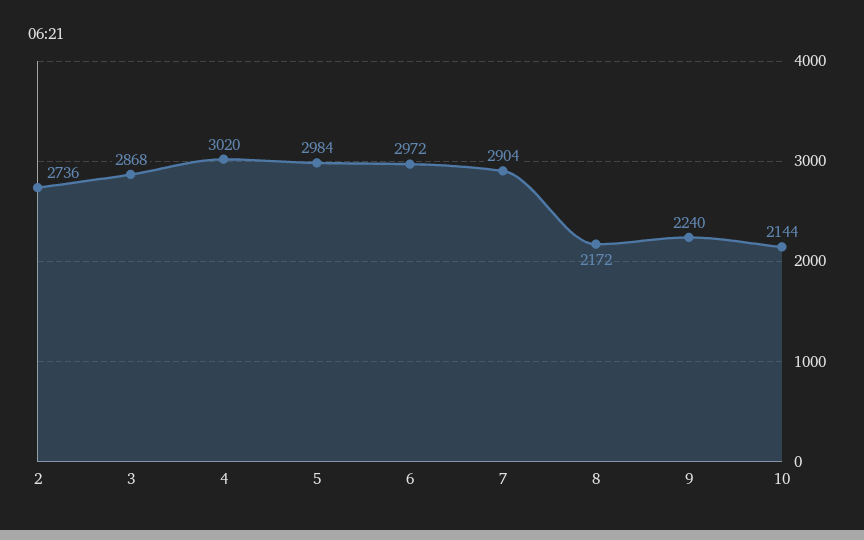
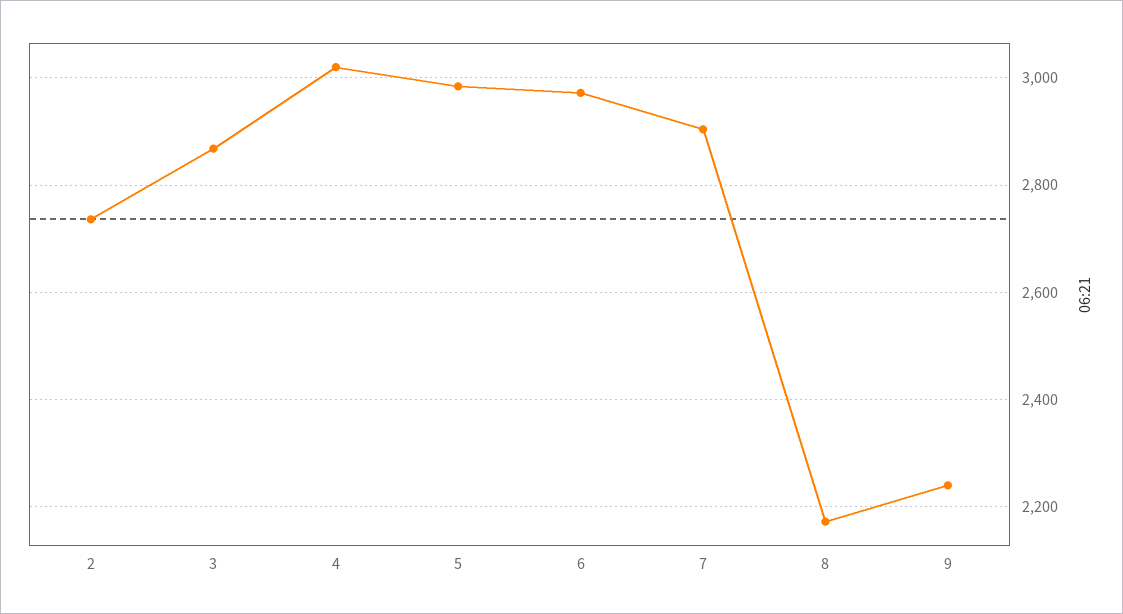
  {
    "2": 2736,
    "3": 2868,
    "4": 3020,
    "5": 2984,
    "6": 2972,
    "7": 2904,
    "8": 2172,
-   "9": 2240,
+   "9": 2240
-   "10": 2144
  }

